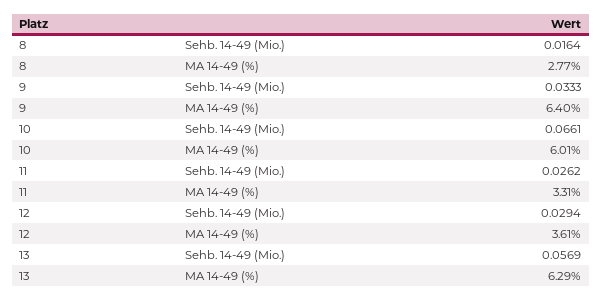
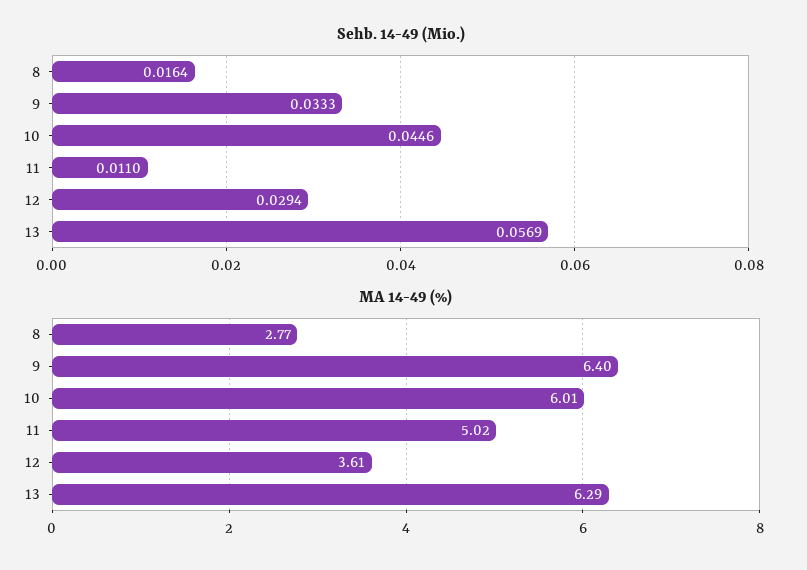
  {
    "Sehb. 14-49 (Mio.)": {
      "8": 0.0164,
      "9": 0.0333,
-     "10": 0.0661,
+     "10": 0.0446,
-     "11": 0.0262,
+     "11": 0.011,
      "12": 0.0294,
      "13": 0.0569
    },
    "MA 14-49 (%)": {
      "8": 2.77,
      "9": 6.4,
      "10": 6.01,
-     "11": 3.31,
+     "11": 5.02,
      "12": 3.61,
      "13": 6.29
    }
  }

